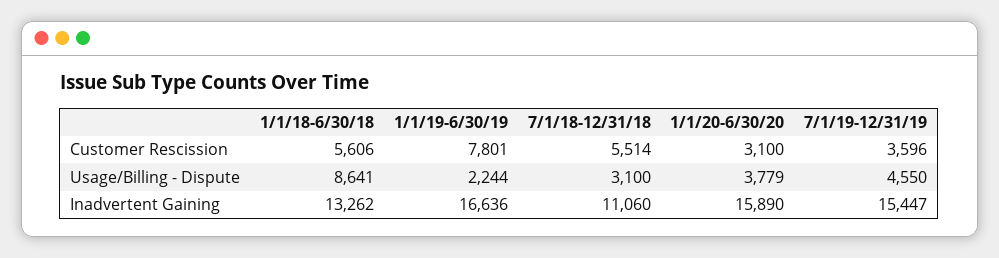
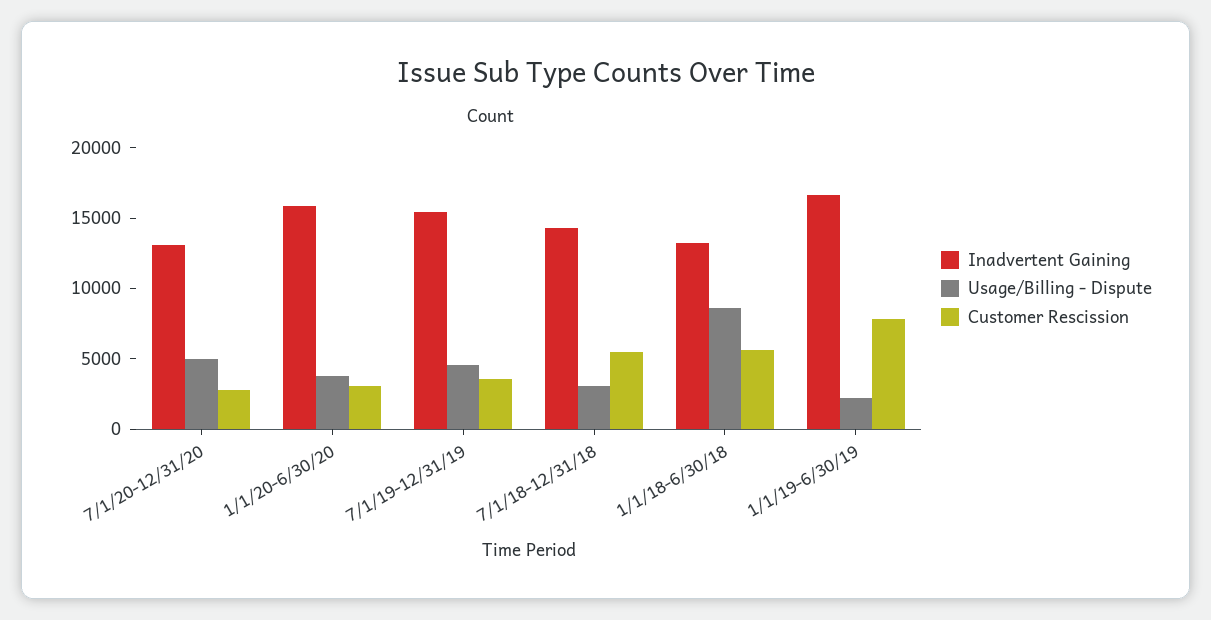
  {
    "Customer Rescission": {
      "1/1/18-6/30/18": 5606,
      "1/1/19-6/30/19": 7801,
      "7/1/18-12/31/18": 5514,
      "1/1/20-6/30/20": 3100,
-     "7/1/19-12/31/19": 3596
+     "7/1/19-12/31/19": 3596,
+     "7/1/20-12/31/20": 3000
    },
    "Usage/Billing - Dispute": {
      "1/1/18-6/30/18": 8641,
      "1/1/19-6/30/19": 2244,
      "7/1/18-12/31/18": 3100,
      "1/1/20-6/30/20": 3779,
-     "7/1/19-12/31/19": 4550
+     "7/1/19-12/31/19": 4550,
+     "7/1/20-12/31/20": 5000
    },
    "Inadvertent Gaining": {
      "1/1/18-6/30/18": 13262,
      "1/1/19-6/30/19": 16636,
-     "7/1/18-12/31/18": 11060,
+     "7/1/18-12/31/18": 14000,
      "1/1/20-6/30/20": 15890,
-     "7/1/19-12/31/19": 15447
+     "7/1/19-12/31/19": 15447,
+     "7/1/20-12/31/20": 13000
    }
  }

